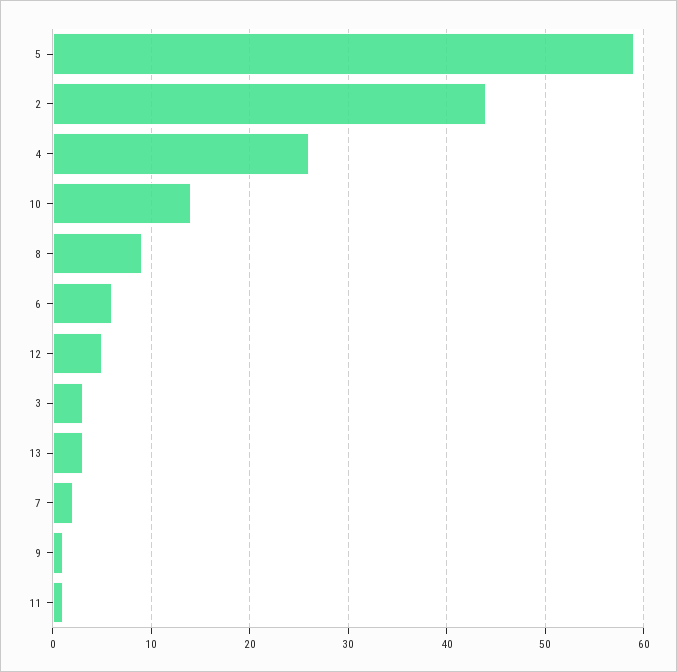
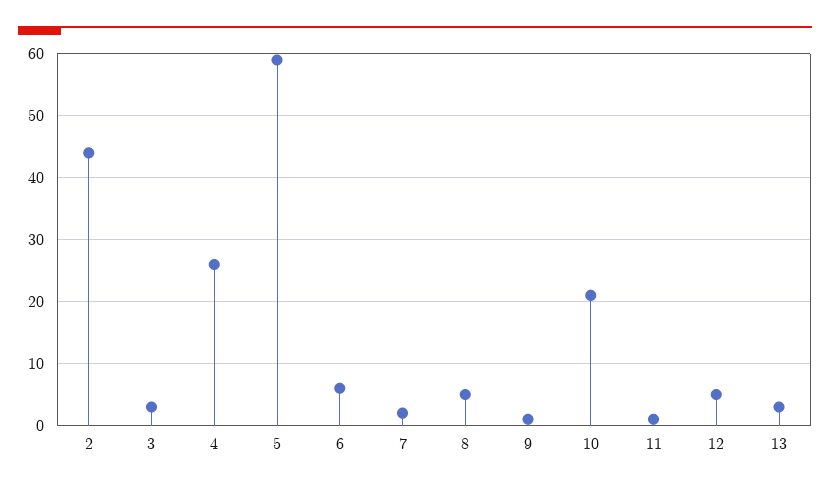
  {
    "5": 59,
    "2": 44,
    "4": 26,
-   "10": 14,
+   "10": 21,
-   "8": 9,
+   "8": 5,
    "6": 6,
    "12": 5,
    "3": 3,
    "13": 3,
    "7": 2,
    "9": 1,
    "11": 1
  }

